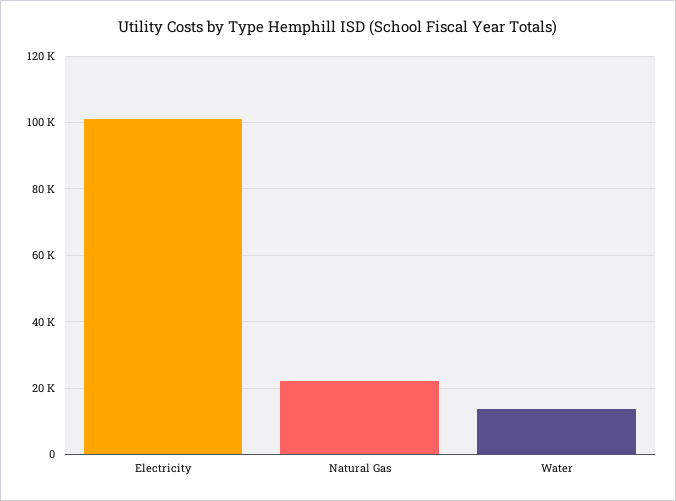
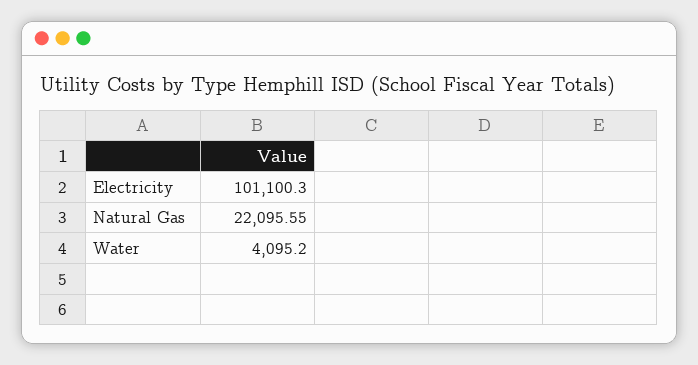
  {
    "Electricity": 101100.3,
    "Natural Gas": 22095.55,
-   "Water": 14000
+   "Water": 4095.2
  }

